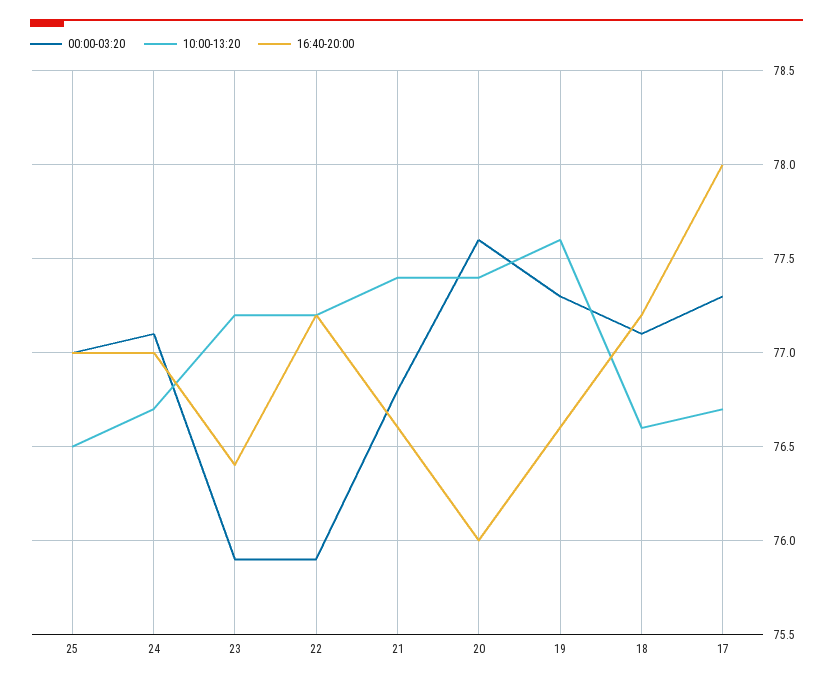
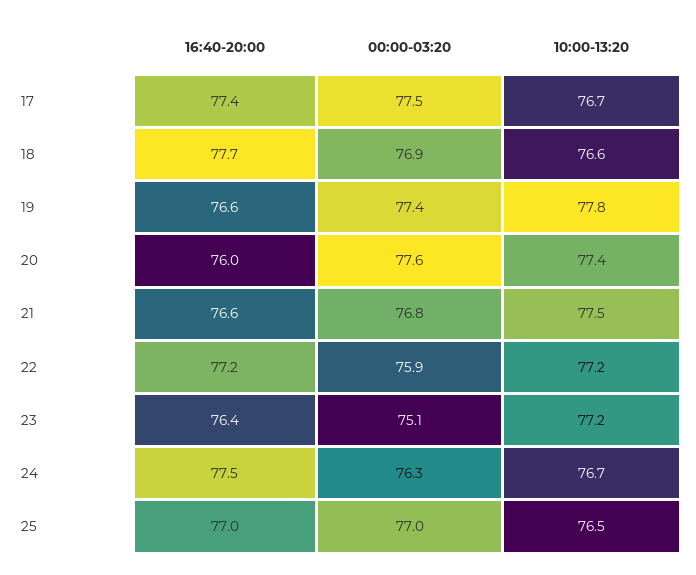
  {
    "00:00-03:20": {
      "25": 77,
-     "24": 77.1,
+     "24": 76.3,
-     "23": 75.9,
+     "23": 75.1,
      "22": 75.9,
      "21": 76.8,
      "20": 77.6,
-     "19": 77.3,
+     "19": 77.4,
-     "18": 77.1,
+     "18": 76.9,
-     "17": 77.3
+     "17": 77.5
    },
    "10:00-13:20": {
      "25": 76.5,
      "24": 76.7,
      "23": 77.2,
      "22": 77.2,
-     "21": 77.4,
+     "21": 77.5,
      "20": 77.4,
-     "19": 77.6,
+     "19": 77.8,
      "18": 76.6,
      "17": 76.7
    },
    "16:40-20:00": {
      "25": 77,
-     "24": 77,
+     "24": 77.5,
      "23": 76.4,
      "22": 77.2,
      "21": 76.6,
      "20": 76,
      "19": 76.6,
-     "18": 77.2,
+     "18": 77.7,
-     "17": 78
+     "17": 77.4
    }
  }

